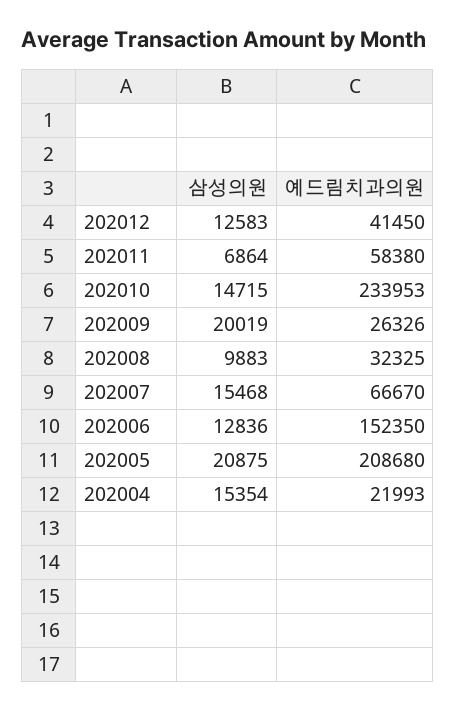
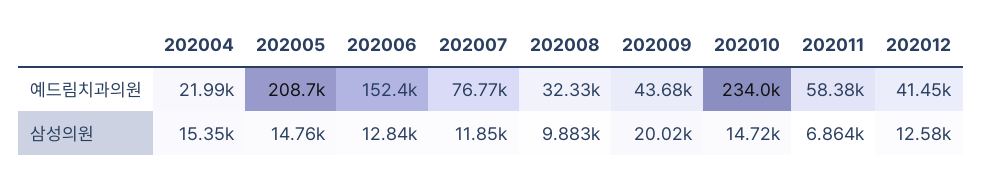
  {
    "삼성의원": {
      "202012": 12583,
      "202011": 6864,
      "202010": 14715,
      "202009": 20019,
      "202008": 9883,
-     "202007": 15468,
+     "202007": 11850,
      "202006": 12836,
-     "202005": 20875,
+     "202005": 14760,
      "202004": 15354
    },
    "예드림치과의원": {
      "202012": 41450,
      "202011": 58380,
      "202010": 233953,
-     "202009": 26326,
+     "202009": 43680,
      "202008": 32325,
-     "202007": 66670,
+     "202007": 76770,
      "202006": 152350,
      "202005": 208680,
      "202004": 21993
    }
  }

